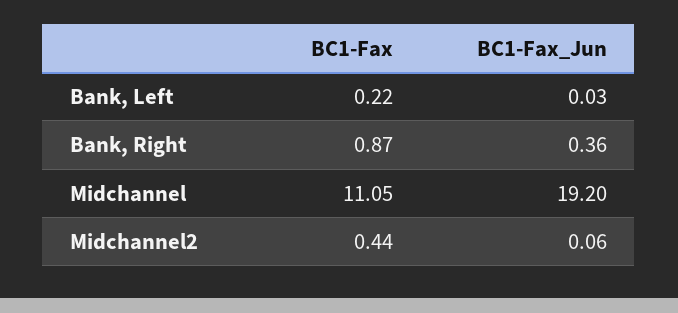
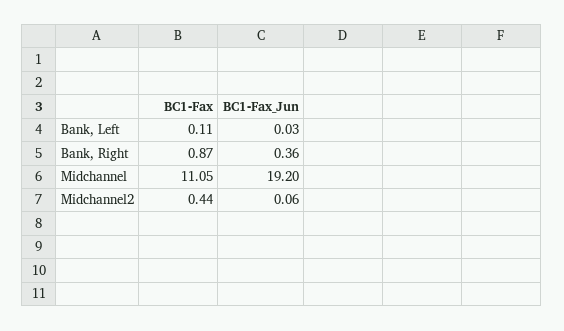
  {
    "BC1-Fax": {
-     "Bank, Left": 0.22,
+     "Bank, Left": 0.11,
      "Bank, Right": 0.87,
      "Midchannel": 11.05,
      "Midchannel2": 0.44
    },
    "BC1-Fax_Jun": {
      "Bank, Left": 0.03,
      "Bank, Right": 0.36,
      "Midchannel": 19.2,
      "Midchannel2": 0.06
    }
  }

